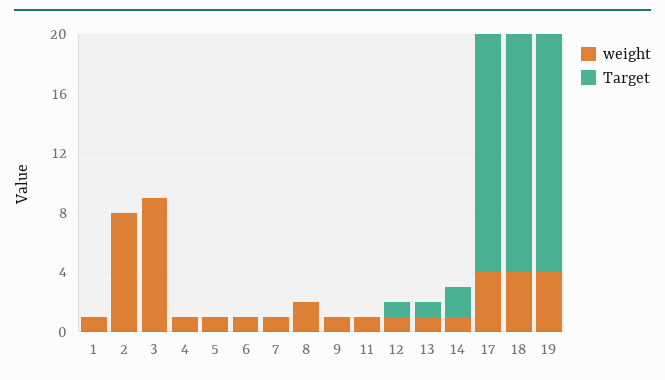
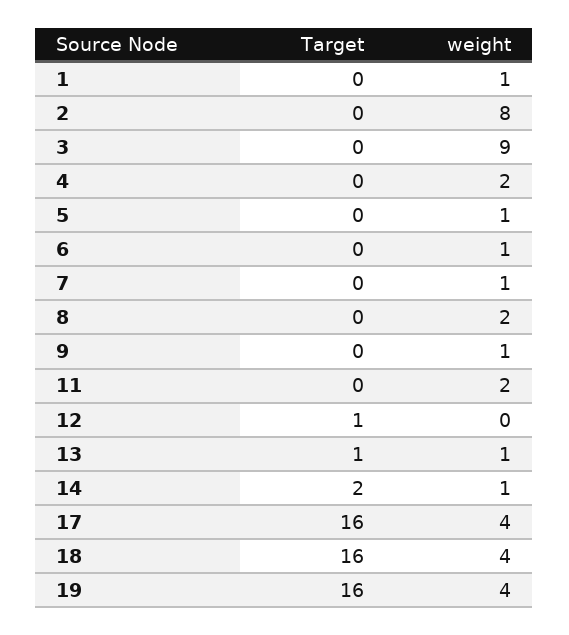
  {
    "weight": {
      "1": 1,
      "2": 8,
      "3": 9,
-     "4": 1,
+     "4": 2,
      "5": 1,
      "6": 1,
      "7": 1,
      "8": 2,
      "9": 1,
-     "11": 1,
+     "11": 2,
-     "12": 1,
+     "12": 0,
      "13": 1,
      "14": 1,
      "17": 4,
      "18": 4,
      "19": 4
    },
    "Target": {
      "1": 0,
      "2": 0,
      "3": 0,
      "4": 0,
      "5": 0,
      "6": 0,
      "7": 0,
      "8": 0,
      "9": 0,
      "11": 0,
      "12": 1,
      "13": 1,
      "14": 2,
      "17": 16,
      "18": 16,
      "19": 16
    }
  }

